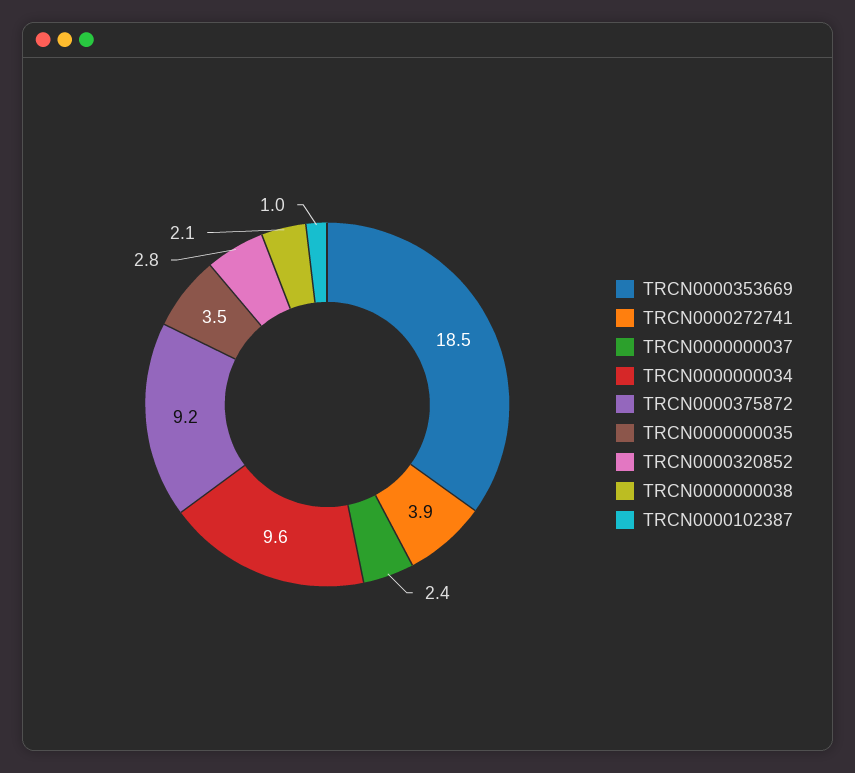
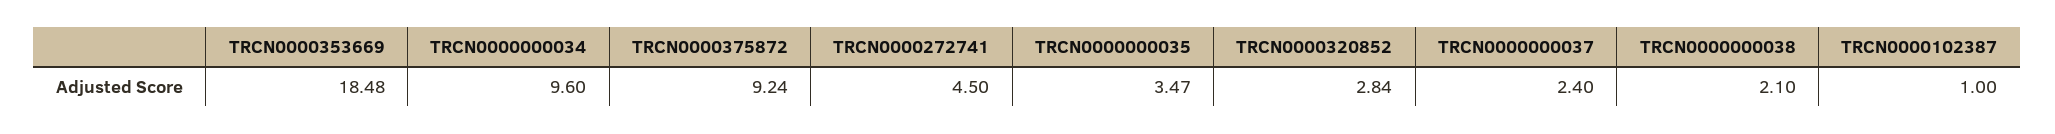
  {
    "TRCN0000353669": 18.48,
-   "TRCN0000272741": 3.9,
+   "TRCN0000272741": 4.5,
    "TRCN0000000037": 2.4,
    "TRCN0000000034": 9.6,
    "TRCN0000375872": 9.24,
    "TRCN0000000035": 3.47,
    "TRCN0000320852": 2.84,
    "TRCN0000000038": 2.1,
    "TRCN0000102387": 1
  }

